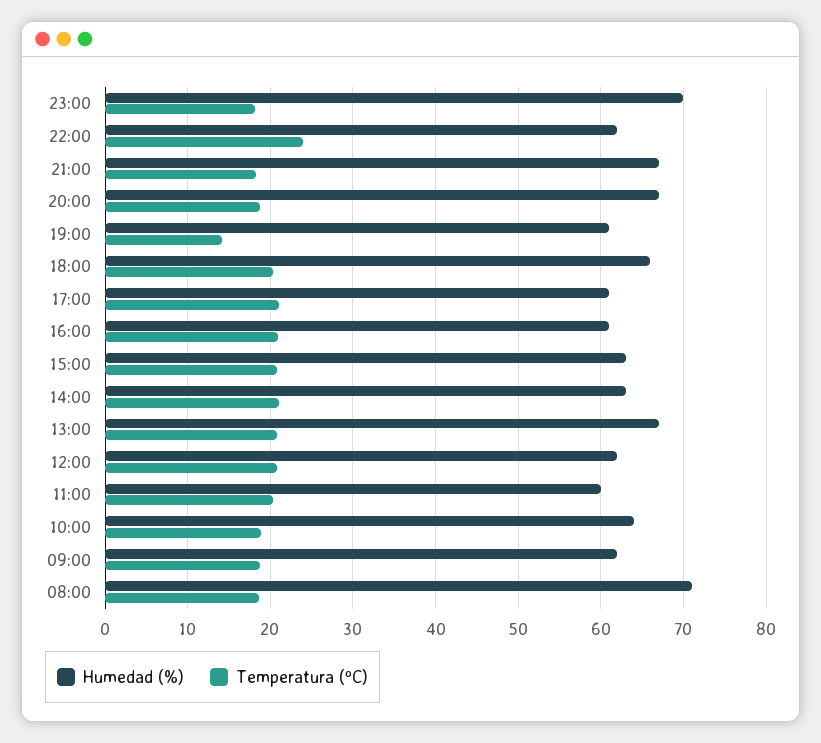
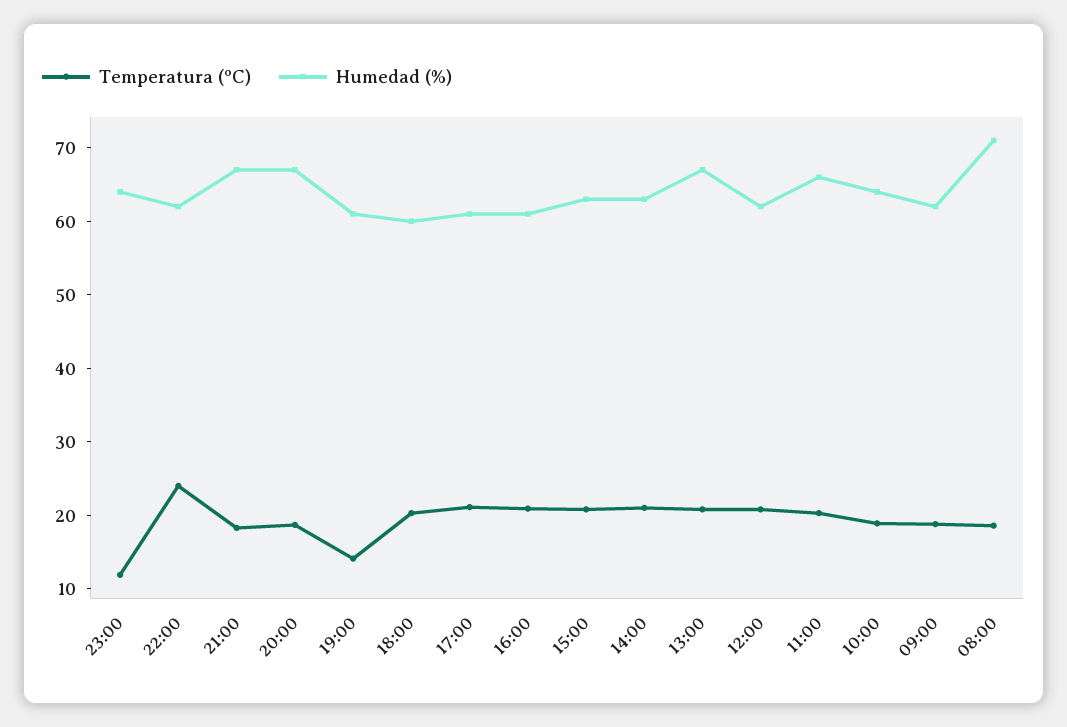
  {
    "Humedad (%)": {
-     "23:00": 70,
+     "23:00": 64,
      "22:00": 62,
      "21:00": 67,
      "20:00": 67,
      "19:00": 61,
-     "18:00": 66,
+     "18:00": 60,
      "17:00": 61,
      "16:00": 61,
      "15:00": 63,
      "14:00": 63,
      "13:00": 67,
      "12:00": 62,
-     "11:00": 60,
+     "11:00": 66,
      "10:00": 64,
      "09:00": 62,
      "08:00": 71
    },
    "Temperatura (ºC)": {
-     "23:00": 18,
+     "23:00": 12,
      "22:00": 24,
      "21:00": 18,
      "20:00": 19,
      "19:00": 14,
      "18:00": 20,
      "17:00": 21,
      "16:00": 21,
      "15:00": 21,
      "14:00": 21,
      "13:00": 21,
      "12:00": 21,
      "11:00": 20,
      "10:00": 19,
      "09:00": 19,
      "08:00": 19
    }
  }

